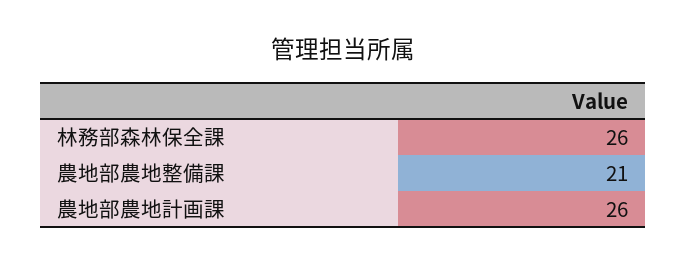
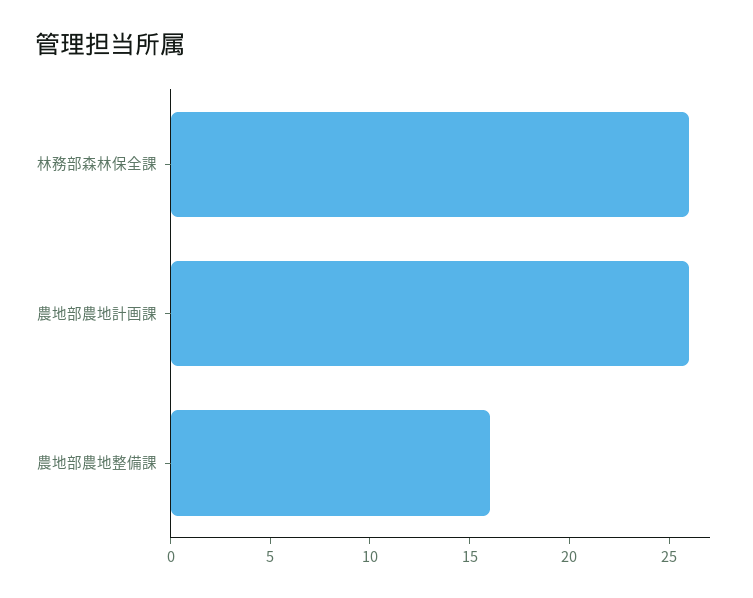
  {
    "林務部森林保全課": 26,
-   "農地部農地整備課": 21,
+   "農地部農地整備課": 16,
    "農地部農地計画課": 26
  }

